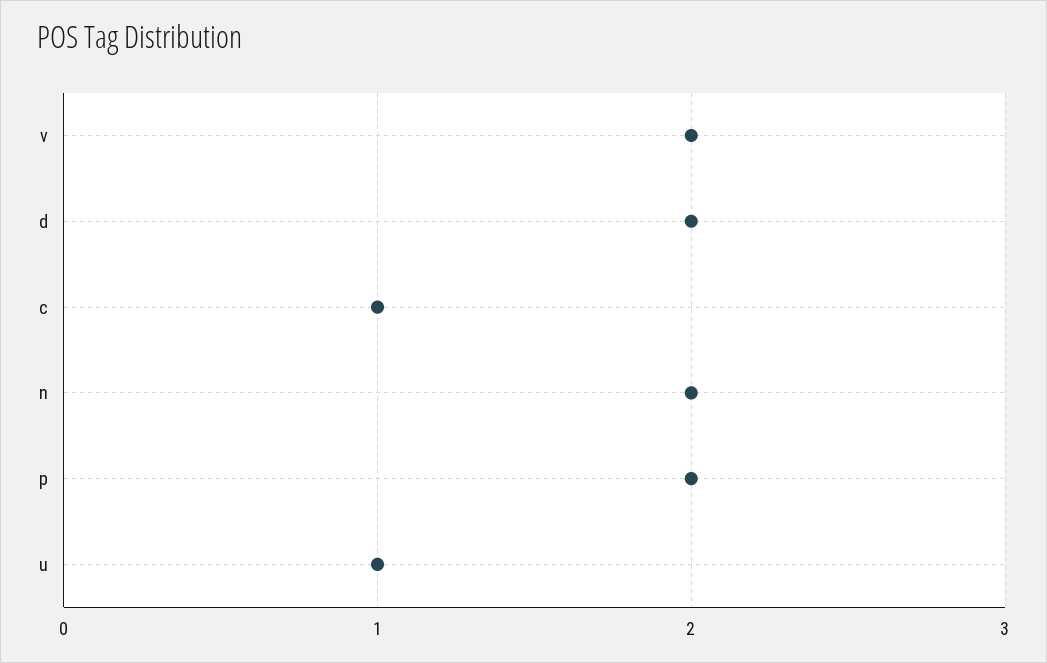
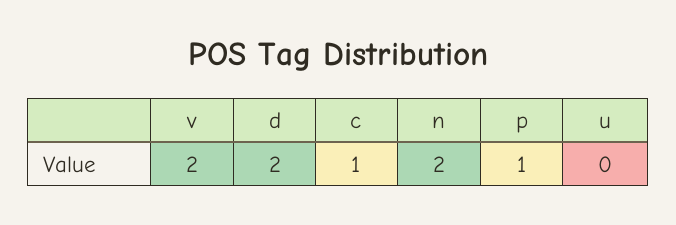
  {
    "v": 2,
    "d": 2,
    "c": 1,
    "n": 2,
-   "p": 2,
+   "p": 1,
-   "u": 1
+   "u": 0
  }

